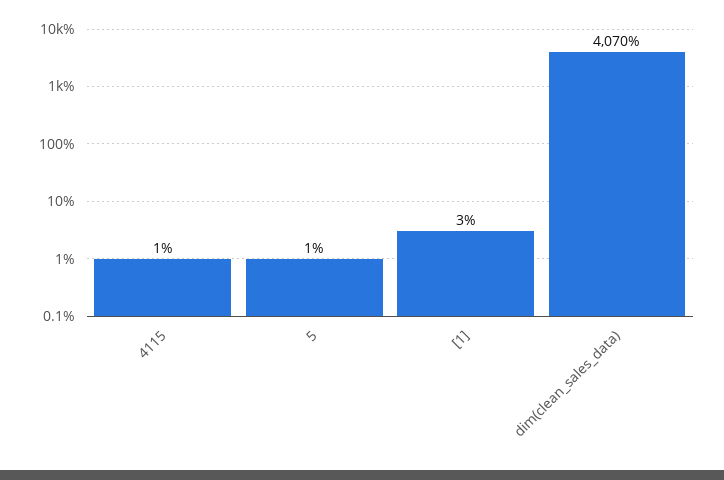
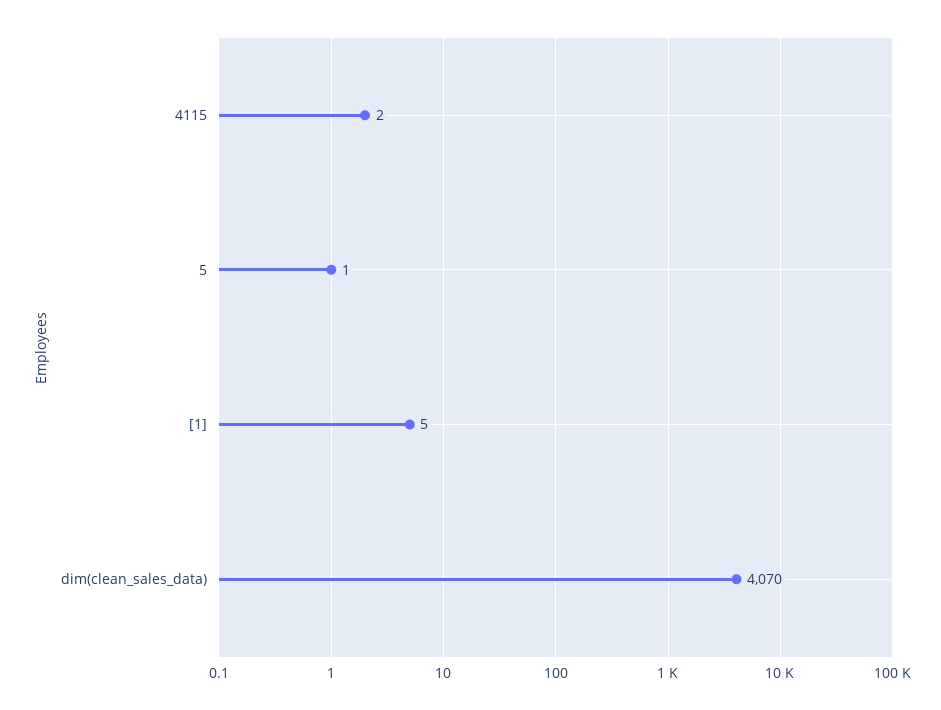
  {
-   "4115": 1,
+   "4115": 2,
    "5": 1,
-   "[1]": 3,
+   "[1]": 5,
    "dim(clean_sales_data)": 4070
  }

